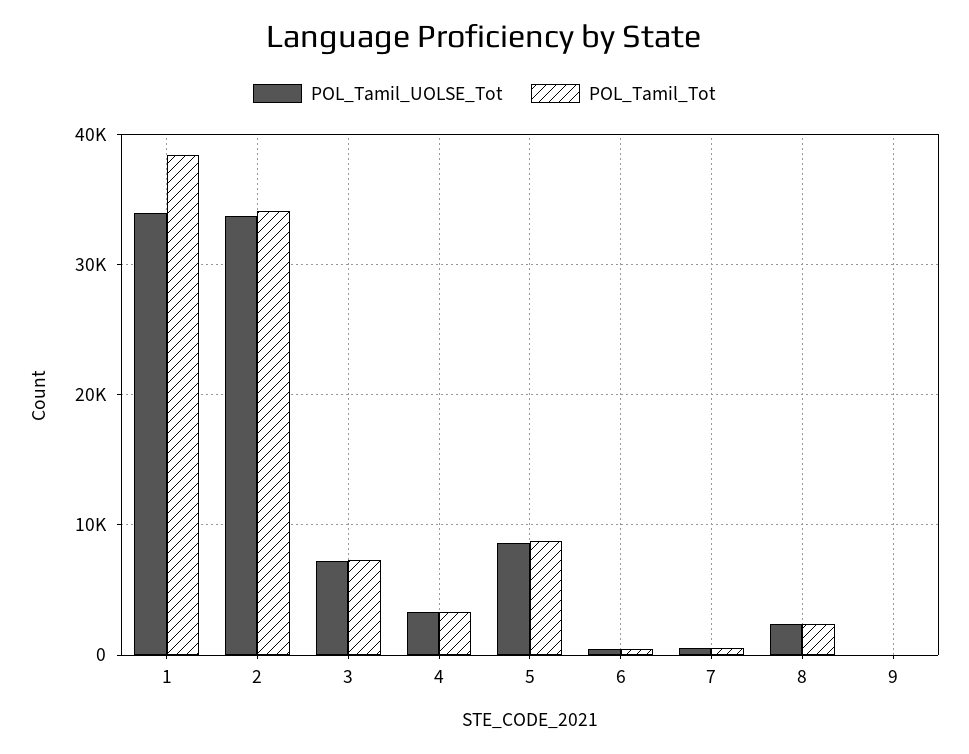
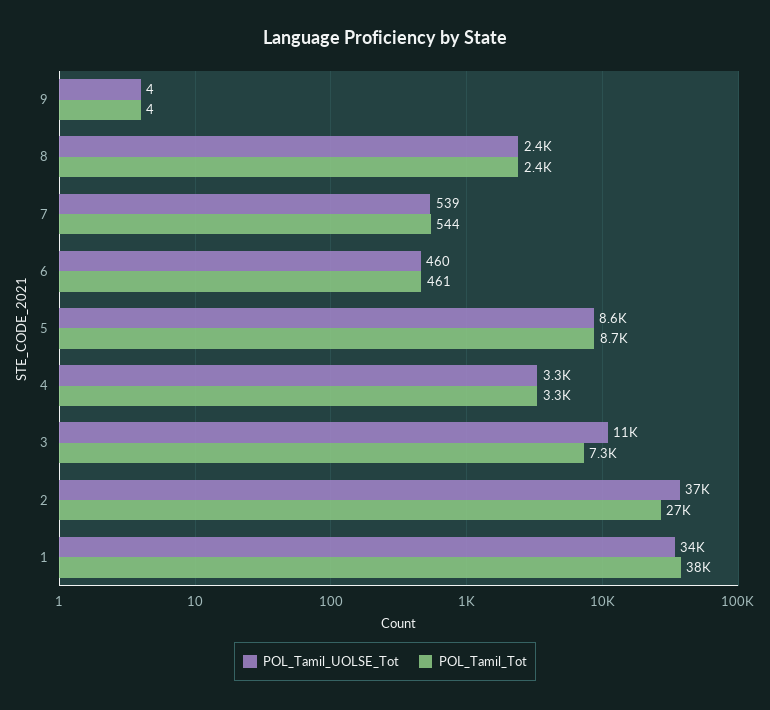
  {
    "POL_Tamil_UOLSE_Tot": {
      "1": 34000,
-     "2": 34000,
+     "2": 37000,
-     "3": 7000,
+     "3": 11000,
      "4": 3300,
      "5": 8600,
      "6": 460,
      "7": 539,
      "8": 2400,
      "9": 4
    },
    "POL_Tamil_Tot": {
      "1": 38000,
-     "2": 34000,
+     "2": 27000,
      "3": 7300,
      "4": 3300,
      "5": 8700,
      "6": 461,
      "7": 544,
      "8": 2400,
      "9": 4
    }
  }

